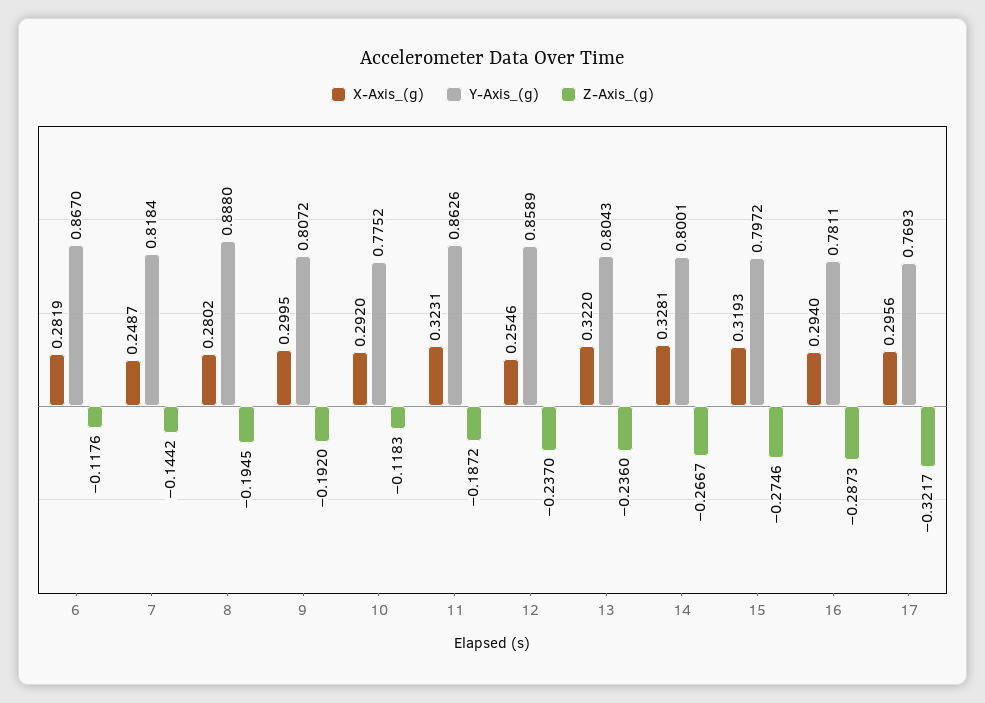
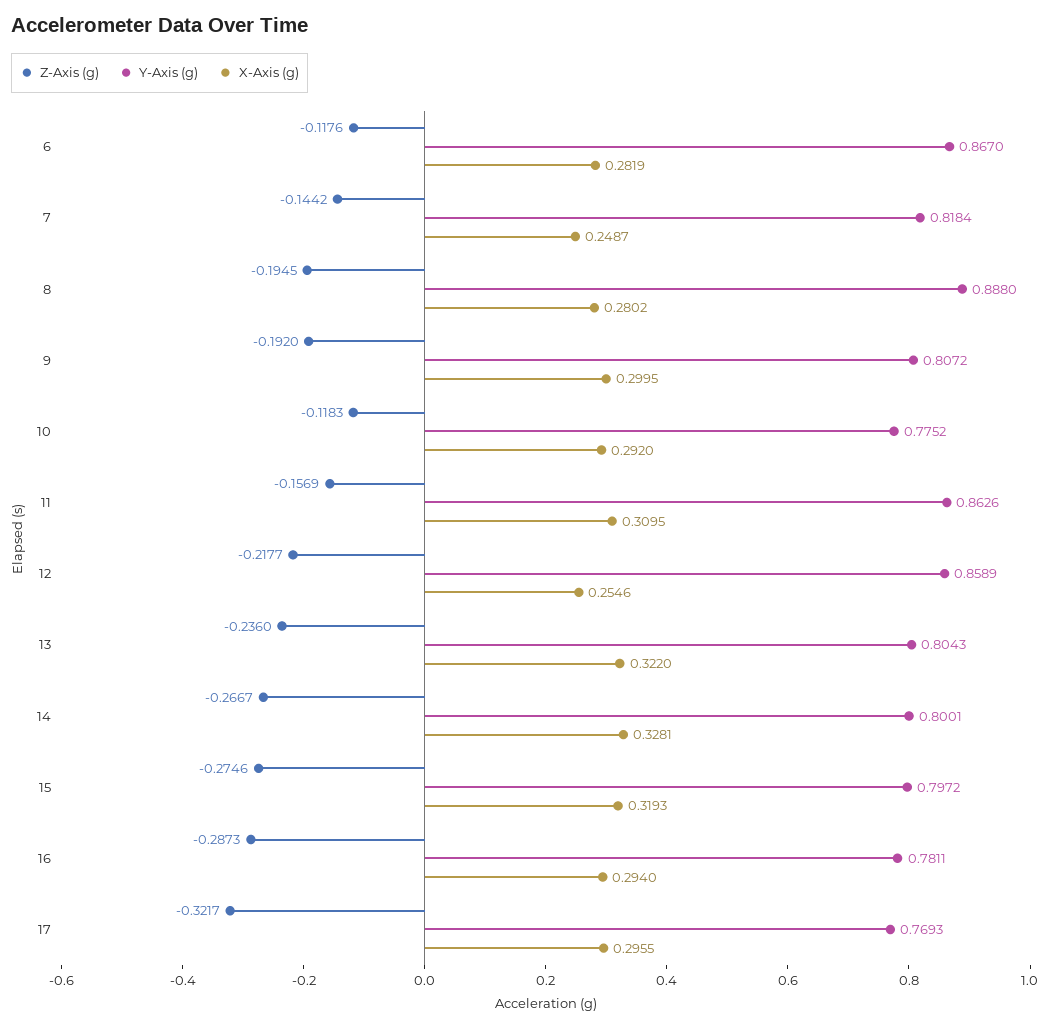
  {
    "X-Axis_(g)": {
      "6": 0.2819,
      "7": 0.2487,
      "8": 0.2802,
      "9": 0.2995,
      "10": 0.292,
-     "11": 0.3231,
+     "11": 0.3095,
      "12": 0.2546,
      "13": 0.322,
      "14": 0.3281,
      "15": 0.3193,
      "16": 0.294,
-     "17": 0.2956
+     "17": 0.2955
    },
    "Y-Axis_(g)": {
      "6": 0.867,
      "7": 0.8184,
      "8": 0.888,
      "9": 0.8072,
      "10": 0.7752,
      "11": 0.8626,
      "12": 0.8589,
      "13": 0.8043,
      "14": 0.8001,
      "15": 0.7972,
      "16": 0.7811,
      "17": 0.7693
    },
    "Z-Axis_(g)": {
      "6": -0.1176,
      "7": -0.1442,
      "8": -0.1945,
      "9": -0.192,
      "10": -0.1183,
-     "11": -0.1872,
+     "11": -0.1569,
-     "12": -0.237,
+     "12": -0.2177,
      "13": -0.236,
      "14": -0.2667,
      "15": -0.2746,
      "16": -0.2873,
      "17": -0.3217
    }
  }

